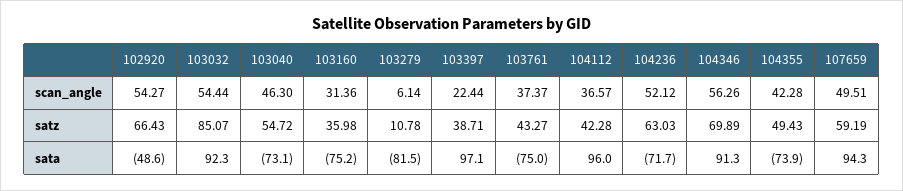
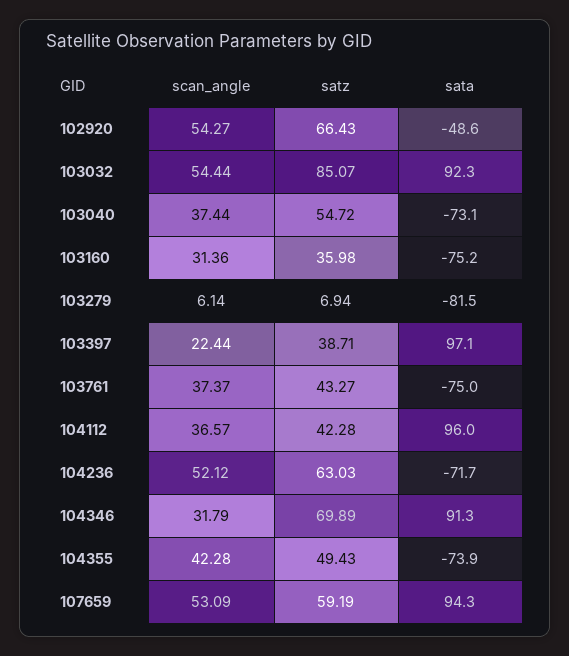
  {
    "102920": {
      "scan_angle": 54.27,
      "satz": 66.43,
      "sata": -48.6
    },
    "103032": {
      "scan_angle": 54.44,
      "satz": 85.07,
      "sata": 92.3
    },
    "103040": {
-     "scan_angle": 46.3,
+     "scan_angle": 37.44,
      "satz": 54.72,
      "sata": -73.1
    },
    "103160": {
      "scan_angle": 31.36,
      "satz": 35.98,
      "sata": -75.2
    },
    "103279": {
      "scan_angle": 6.14,
-     "satz": 10.78,
+     "satz": 6.94,
      "sata": -81.5
    },
    "103397": {
      "scan_angle": 22.44,
      "satz": 38.71,
      "sata": 97.1
    },
    "103761": {
      "scan_angle": 37.37,
      "satz": 43.27,
      "sata": -75
    },
    "104112": {
      "scan_angle": 36.57,
      "satz": 42.28,
      "sata": 96
    },
    "104236": {
      "scan_angle": 52.12,
      "satz": 63.03,
      "sata": -71.7
    },
    "104346": {
-     "scan_angle": 56.26,
+     "scan_angle": 31.79,
      "satz": 69.89,
      "sata": 91.3
    },
    "104355": {
      "scan_angle": 42.28,
      "satz": 49.43,
      "sata": -73.9
    },
    "107659": {
-     "scan_angle": 49.51,
+     "scan_angle": 53.09,
      "satz": 59.19,
      "sata": 94.3
    }
  }

